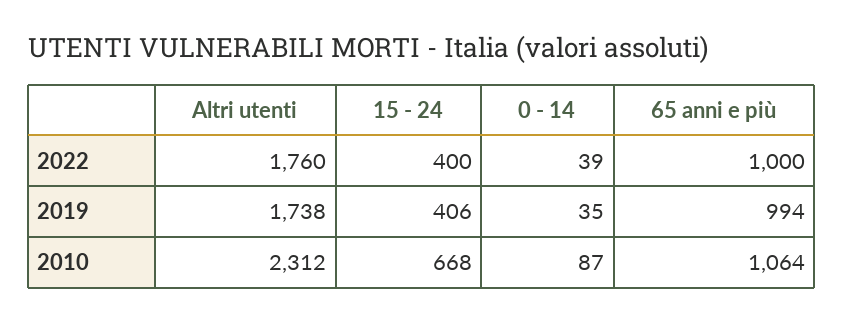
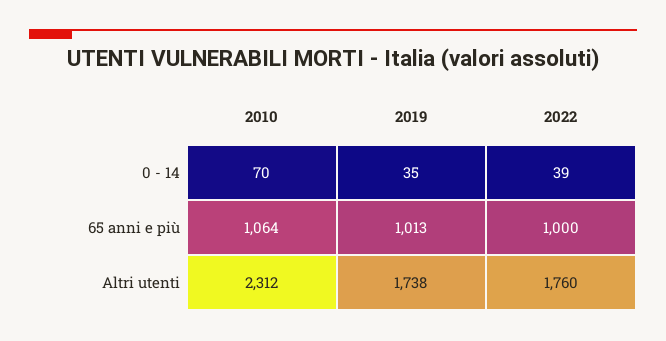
  {
    "Altri utenti": {
      "2022": 1760,
      "2019": 1738,
      "2010": 2312
    },
-   "15 - 24": {
-     "2022": 400,
-     "2019": 406,
-     "2010": 668
-   },
    "0 - 14": {
      "2022": 39,
      "2019": 35,
-     "2010": 87
+     "2010": 70
    },
    "65 anni e più": {
      "2022": 1000,
-     "2019": 994,
+     "2019": 1013,
      "2010": 1064
    }
  }

